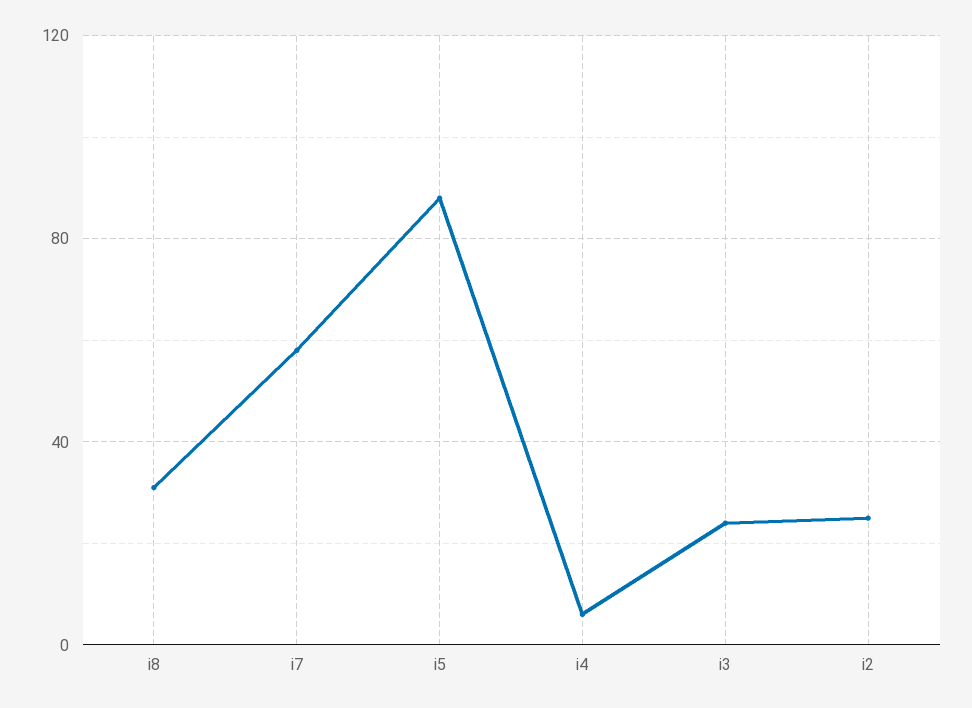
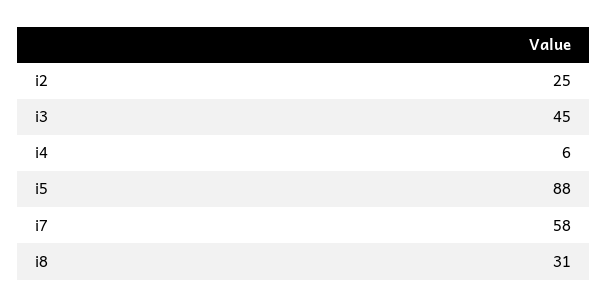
  {
    "i8": 31,
    "i7": 58,
    "i5": 88,
    "i4": 6,
-   "i3": 25,
+   "i3": 45,
    "i2": 25
  }

